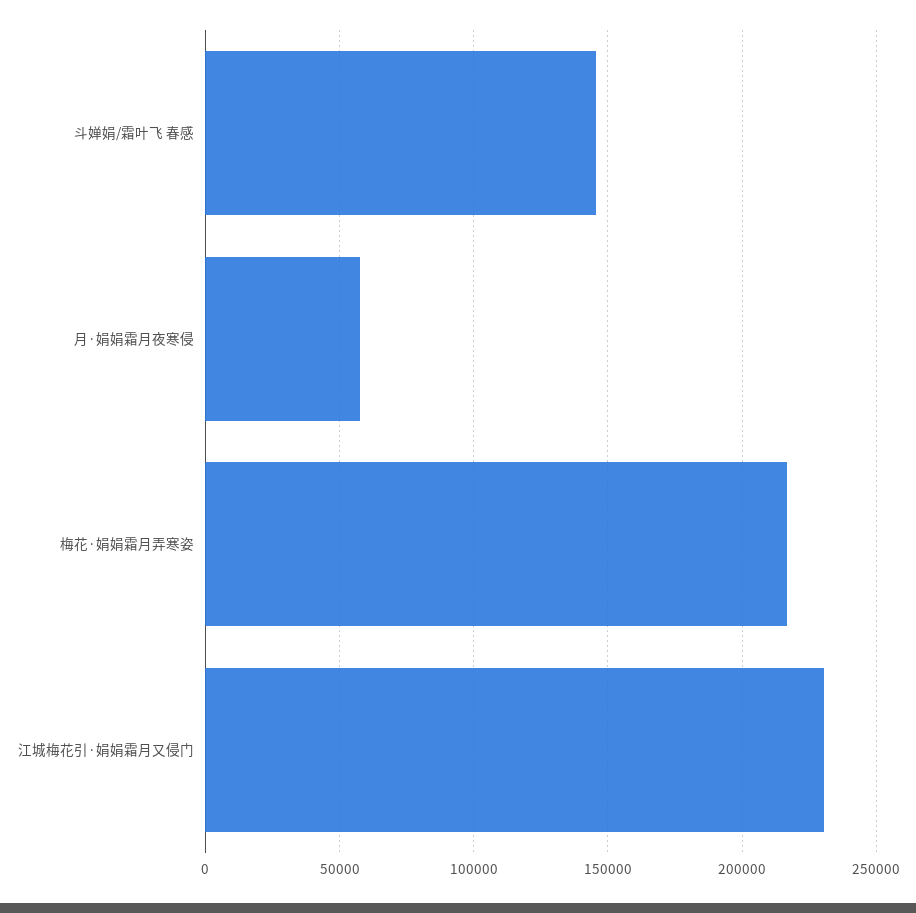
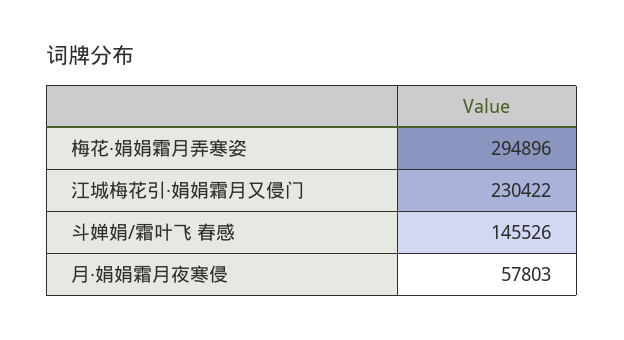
  {
    "斗婵娟/霜叶飞 春感": 145526,
    "月·娟娟霜月夜寒侵": 57803,
-   "梅花·娟娟霜月弄寒姿": 215000,
+   "梅花·娟娟霜月弄寒姿": 294896,
    "江城梅花引·娟娟霜月又侵门": 230422
  }

